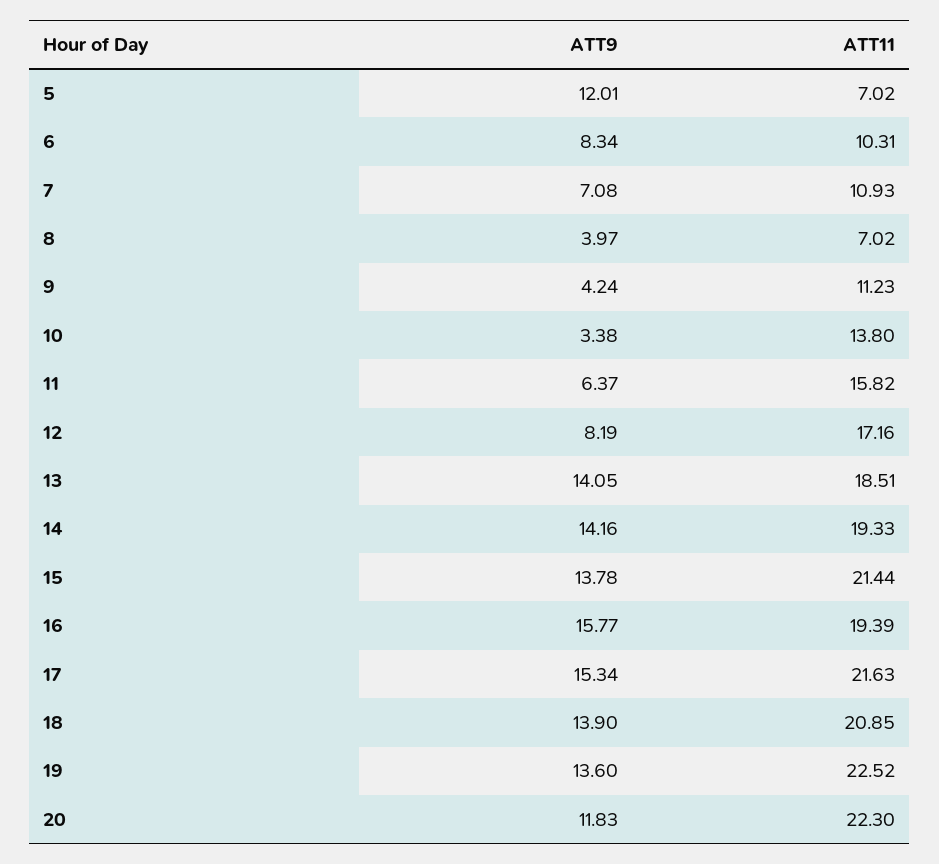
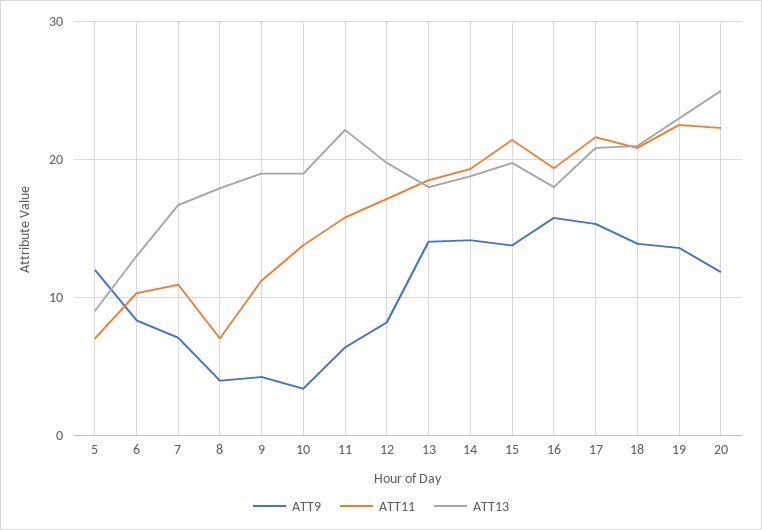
  {
    "ATT9": {
      "5": 12.01,
      "6": 8.34,
      "7": 7.08,
      "8": 3.97,
      "9": 4.24,
      "10": 3.38,
      "11": 6.37,
      "12": 8.19,
      "13": 14.05,
      "14": 14.16,
      "15": 13.78,
      "16": 15.77,
      "17": 15.34,
      "18": 13.9,
      "19": 13.6,
      "20": 11.83
    },
    "ATT11": {
      "5": 7.02,
      "6": 10.31,
      "7": 10.93,
      "8": 7.02,
      "9": 11.23,
      "10": 13.8,
      "11": 15.82,
      "12": 17.16,
      "13": 18.51,
      "14": 19.33,
      "15": 21.44,
      "16": 19.39,
      "17": 21.63,
      "18": 20.85,
      "19": 22.52,
      "20": 22.3
-   }
+   },
+   "ATT13": {
+     "5": 9,
+     "6": 13,
+     "7": 17,
+     "8": 18,
+     "9": 19,
+     "10": 19,
+     "11": 22,
+     "12": 20,
+     "13": 18,
+     "14": 19,
+     "15": 20,
+     "16": 18,
+     "17": 21,
+     "18": 21,
+     "19": 23,
+     "20": 25
+   }
  }

